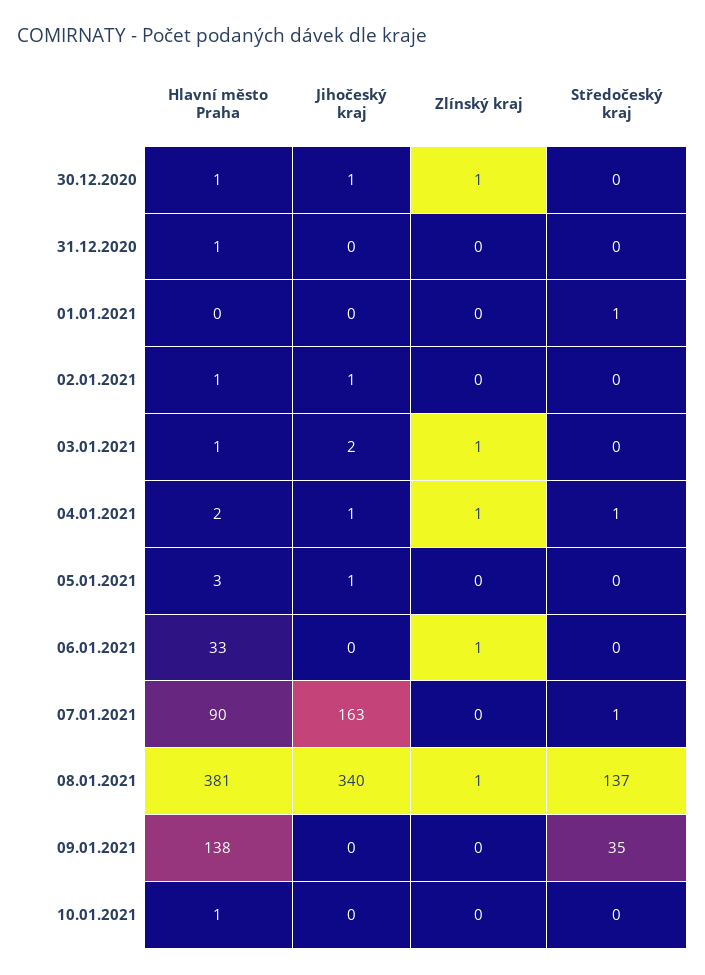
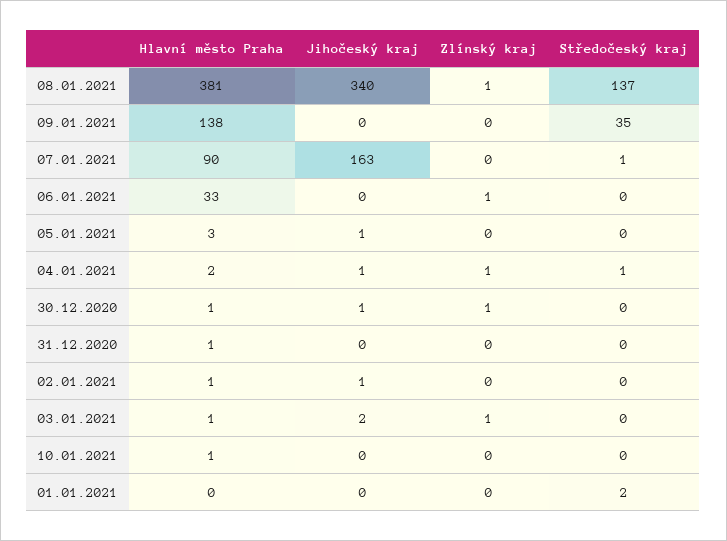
  {
    "Hlavní město Praha": {
      "30.12.2020": 1,
      "31.12.2020": 1,
      "01.01.2021": 0,
      "02.01.2021": 1,
      "03.01.2021": 1,
      "04.01.2021": 2,
      "05.01.2021": 3,
      "06.01.2021": 33,
      "07.01.2021": 90,
      "08.01.2021": 381,
      "09.01.2021": 138,
      "10.01.2021": 1
    },
    "Jihočeský kraj": {
      "30.12.2020": 1,
      "31.12.2020": 0,
      "01.01.2021": 0,
      "02.01.2021": 1,
      "03.01.2021": 2,
      "04.01.2021": 1,
      "05.01.2021": 1,
      "06.01.2021": 0,
      "07.01.2021": 163,
      "08.01.2021": 340,
      "09.01.2021": 0,
      "10.01.2021": 0
    },
    "Zlínský kraj": {
      "30.12.2020": 1,
      "31.12.2020": 0,
      "01.01.2021": 0,
      "02.01.2021": 0,
      "03.01.2021": 1,
      "04.01.2021": 1,
      "05.01.2021": 0,
      "06.01.2021": 1,
      "07.01.2021": 0,
      "08.01.2021": 1,
      "09.01.2021": 0,
      "10.01.2021": 0
    },
    "Středočeský kraj": {
      "30.12.2020": 0,
      "31.12.2020": 0,
-     "01.01.2021": 1,
+     "01.01.2021": 2,
      "02.01.2021": 0,
      "03.01.2021": 0,
      "04.01.2021": 1,
      "05.01.2021": 0,
      "06.01.2021": 0,
      "07.01.2021": 1,
      "08.01.2021": 137,
      "09.01.2021": 35,
      "10.01.2021": 0
    }
  }

